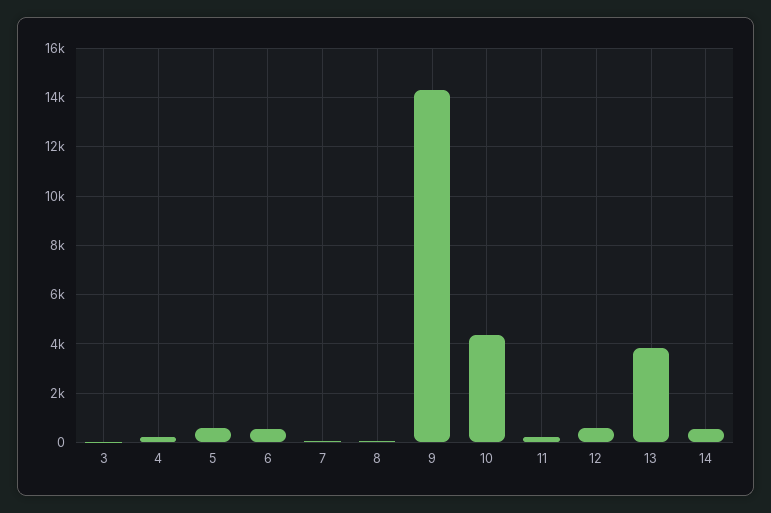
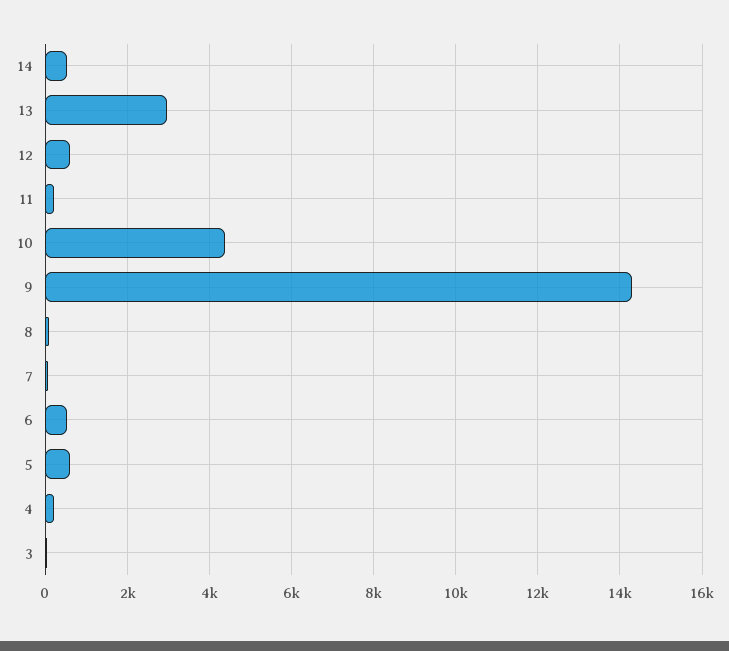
  {
    "3": 0,
    "4": 200,
    "5": 600,
    "6": 600,
    "7": 0,
    "8": 0,
    "9": 14400,
    "10": 4400,
    "11": 200,
    "12": 600,
-   "13": 3750,
+   "13": 3000,
    "14": 600
  }

